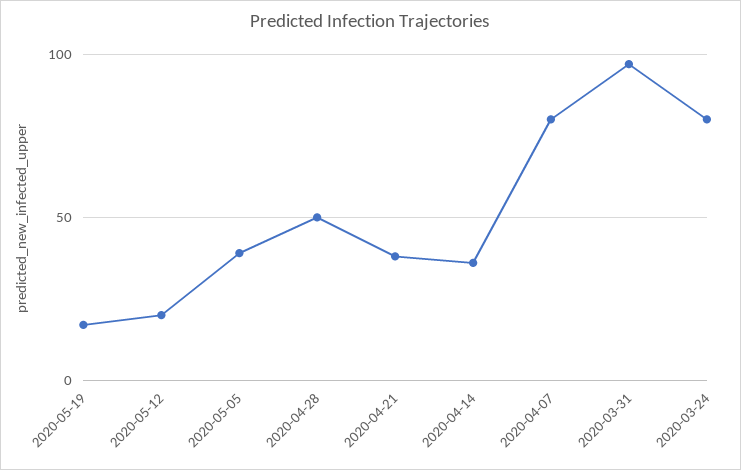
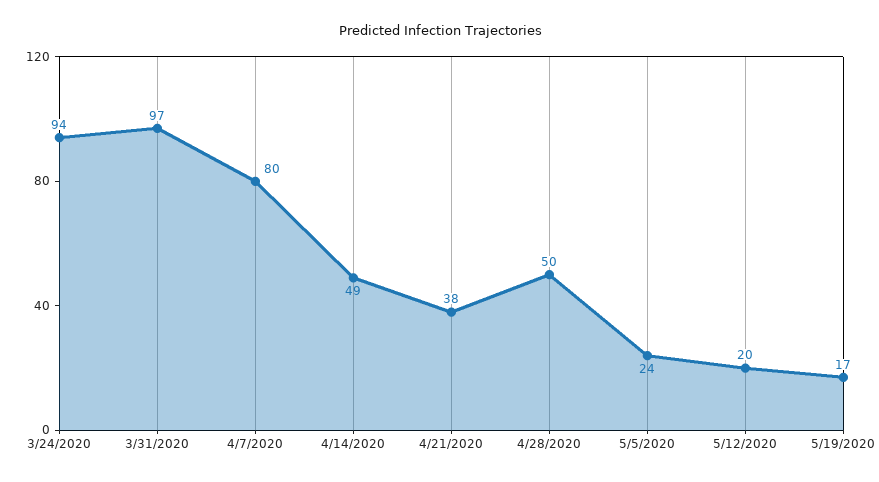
  {
    "2020-05-19": 17,
    "2020-05-12": 20,
-   "2020-05-05": 40,
+   "2020-05-05": 24,
    "2020-04-28": 50,
    "2020-04-21": 38,
-   "2020-04-14": 35,
+   "2020-04-14": 49,
    "2020-04-07": 80,
    "2020-03-31": 97,
-   "2020-03-24": 80
+   "2020-03-24": 94
  }

